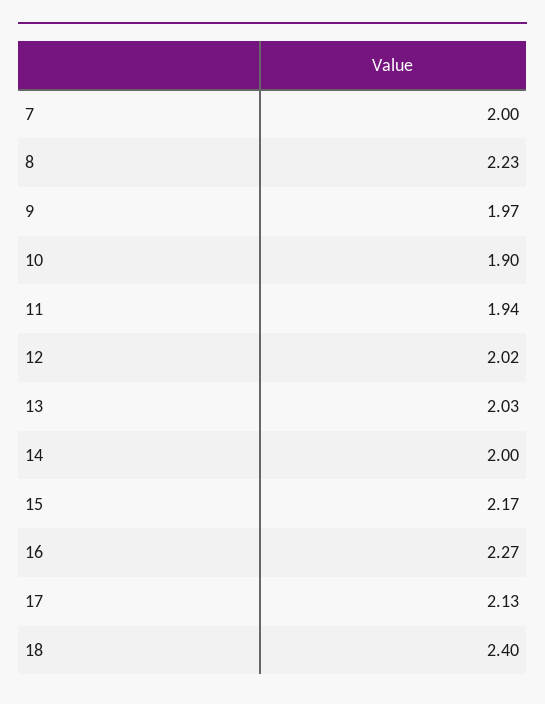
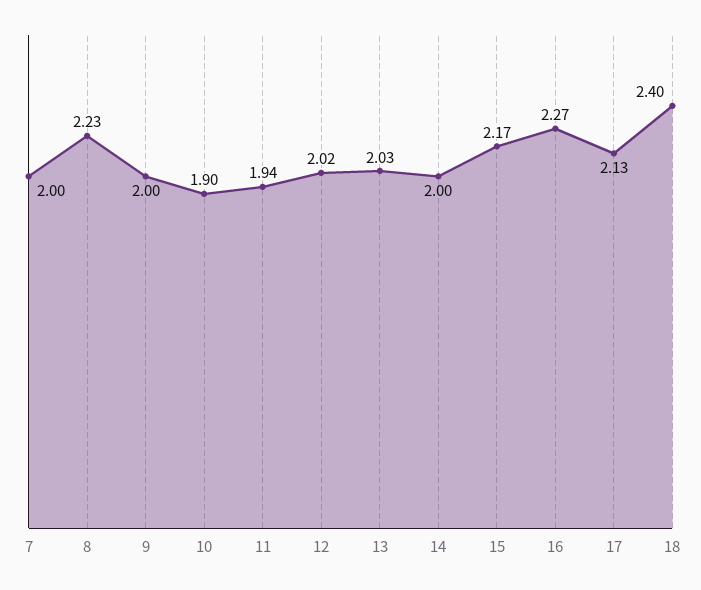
  {
    "7": 2,
    "8": 2.23,
-   "9": 1.97,
+   "9": 2,
    "10": 1.9,
    "11": 1.94,
    "12": 2.02,
    "13": 2.03,
    "14": 2,
    "15": 2.17,
    "16": 2.27,
    "17": 2.13,
    "18": 2.4
  }

